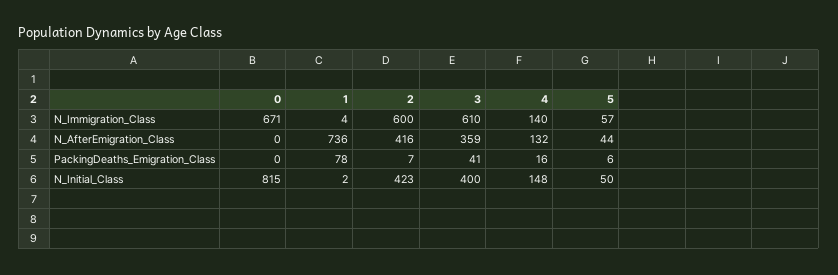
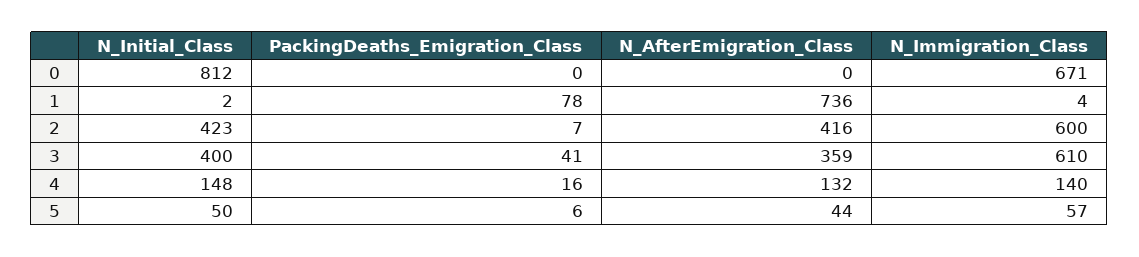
  {
    "0": {
      "N_Immigration_Class": 671,
      "N_AfterEmigration_Class": 0,
      "PackingDeaths_Emigration_Class": 0,
-     "N_Initial_Class": 815
+     "N_Initial_Class": 812
    },
    "1": {
      "N_Immigration_Class": 4,
      "N_AfterEmigration_Class": 736,
      "PackingDeaths_Emigration_Class": 78,
      "N_Initial_Class": 2
    },
    "2": {
      "N_Immigration_Class": 600,
      "N_AfterEmigration_Class": 416,
      "PackingDeaths_Emigration_Class": 7,
      "N_Initial_Class": 423
    },
    "3": {
      "N_Immigration_Class": 610,
      "N_AfterEmigration_Class": 359,
      "PackingDeaths_Emigration_Class": 41,
      "N_Initial_Class": 400
    },
    "4": {
      "N_Immigration_Class": 140,
      "N_AfterEmigration_Class": 132,
      "PackingDeaths_Emigration_Class": 16,
      "N_Initial_Class": 148
    },
    "5": {
      "N_Immigration_Class": 57,
      "N_AfterEmigration_Class": 44,
      "PackingDeaths_Emigration_Class": 6,
      "N_Initial_Class": 50
    }
  }

